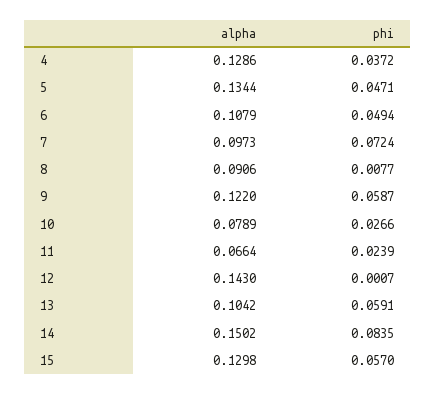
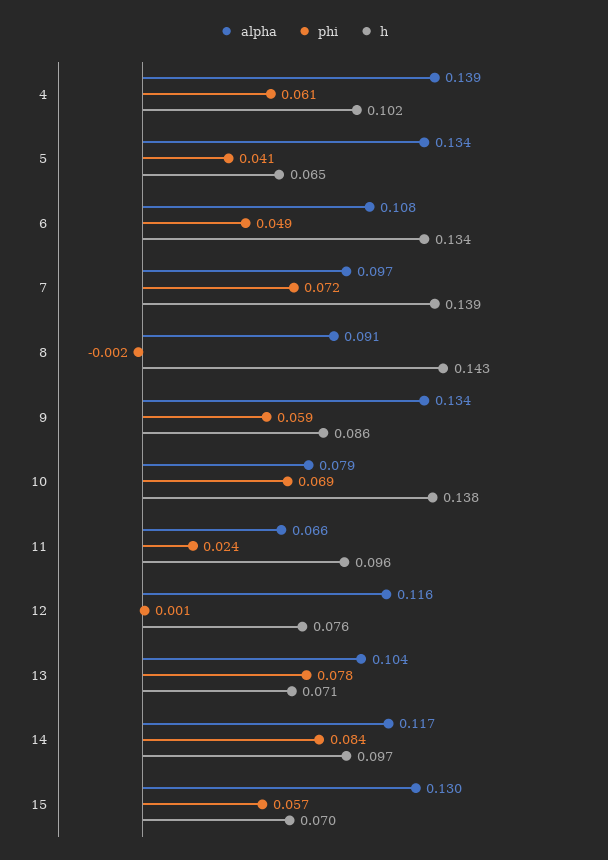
  {
    "alpha": {
-     "4": 0.1286,
+     "4": 0.139,
      "5": 0.1344,
      "6": 0.1079,
      "7": 0.0973,
      "8": 0.0906,
-     "9": 0.122,
+     "9": 0.134,
      "10": 0.0789,
      "11": 0.0664,
-     "12": 0.143,
+     "12": 0.116,
      "13": 0.1042,
-     "14": 0.1502,
+     "14": 0.117,
      "15": 0.1298
    },
    "phi": {
-     "4": 0.0372,
+     "4": 0.061,
-     "5": 0.0471,
+     "5": 0.041,
      "6": 0.0494,
      "7": 0.0724,
-     "8": 0.0077,
+     "8": -0.002,
      "9": 0.0587,
-     "10": 0.0266,
+     "10": 0.069,
      "11": 0.0239,
      "12": 0.0007,
-     "13": 0.0591,
+     "13": 0.078,
      "14": 0.0835,
      "15": 0.057
-   }
+   },
+   "h": {
+     "4": 0.102,
+     "5": 0.065,
+     "6": 0.134,
+     "7": 0.139,
+     "8": 0.143,
+     "9": 0.086,
+     "10": 0.138,
+     "11": 0.096,
+     "12": 0.076,
+     "13": 0.071,
+     "14": 0.097,
+     "15": 0.07
+   }
  }

